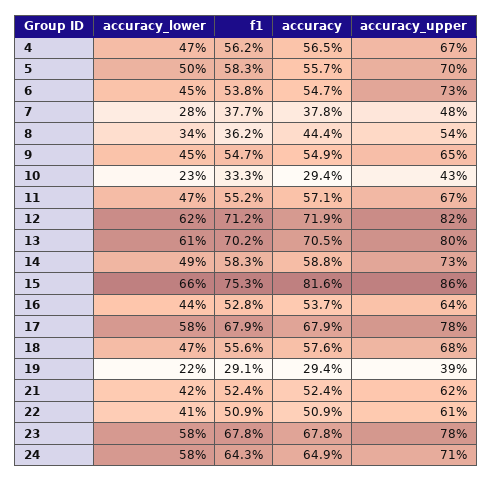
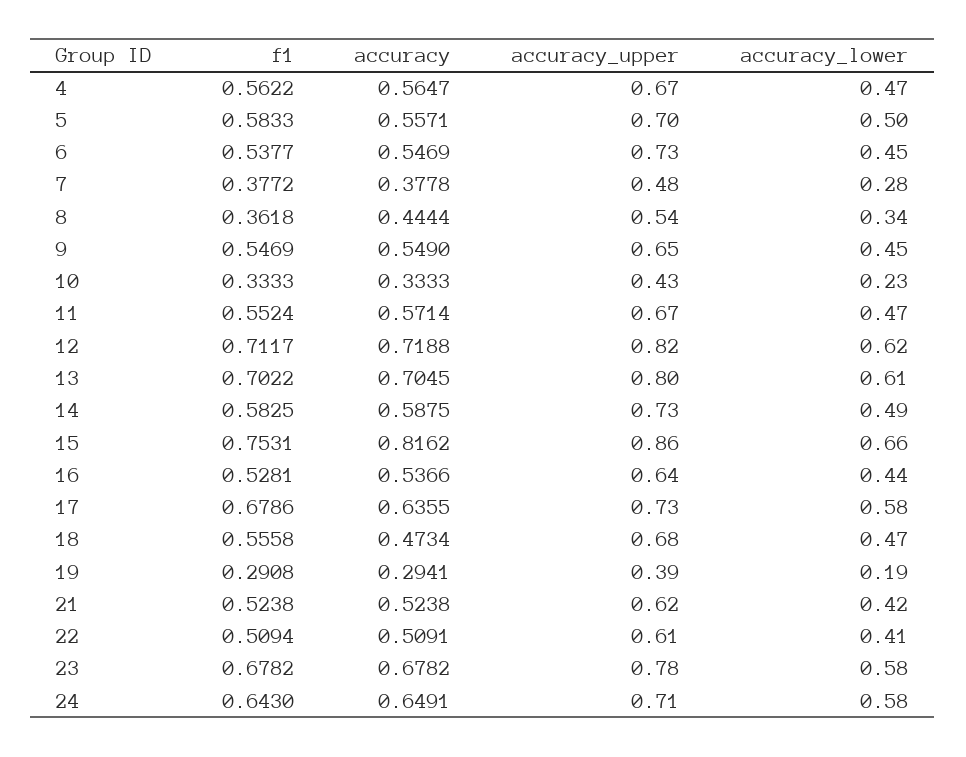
  {
    "accuracy_lower": {
      "4": 0.47,
      "5": 0.5,
      "6": 0.45,
      "7": 0.28,
      "8": 0.34,
      "9": 0.45,
      "10": 0.23,
      "11": 0.47,
      "12": 0.62,
      "13": 0.61,
      "14": 0.49,
      "15": 0.66,
      "16": 0.44,
      "17": 0.58,
      "18": 0.47,
-     "19": 0.22,
+     "19": 0.19,
      "21": 0.42,
      "22": 0.41,
      "23": 0.58,
      "24": 0.58
    },
    "f1": {
      "4": 0.5622,
      "5": 0.5833,
      "6": 0.5377,
      "7": 0.3772,
      "8": 0.3618,
      "9": 0.5469,
      "10": 0.3333,
      "11": 0.5524,
      "12": 0.7117,
      "13": 0.7022,
      "14": 0.5825,
      "15": 0.7531,
      "16": 0.5281,
      "17": 0.6786,
      "18": 0.5558,
      "19": 0.2908,
      "21": 0.5238,
      "22": 0.5094,
      "23": 0.6782,
      "24": 0.643
    },
    "accuracy": {
      "4": 0.5647,
      "5": 0.5571,
      "6": 0.5469,
      "7": 0.3778,
      "8": 0.4444,
      "9": 0.549,
-     "10": 0.294,
+     "10": 0.3333,
      "11": 0.5714,
      "12": 0.7188,
      "13": 0.7045,
      "14": 0.5875,
      "15": 0.8162,
      "16": 0.5366,
-     "17": 0.679,
+     "17": 0.6355,
-     "18": 0.576,
+     "18": 0.4734,
      "19": 0.2941,
      "21": 0.5238,
      "22": 0.5091,
      "23": 0.6782,
      "24": 0.6491
    },
    "accuracy_upper": {
      "4": 0.67,
      "5": 0.7,
      "6": 0.73,
      "7": 0.48,
      "8": 0.54,
      "9": 0.65,
      "10": 0.43,
      "11": 0.67,
      "12": 0.82,
      "13": 0.8,
      "14": 0.73,
      "15": 0.86,
      "16": 0.64,
-     "17": 0.78,
+     "17": 0.73,
      "18": 0.68,
      "19": 0.39,
      "21": 0.62,
      "22": 0.61,
      "23": 0.78,
      "24": 0.71
    }
  }

